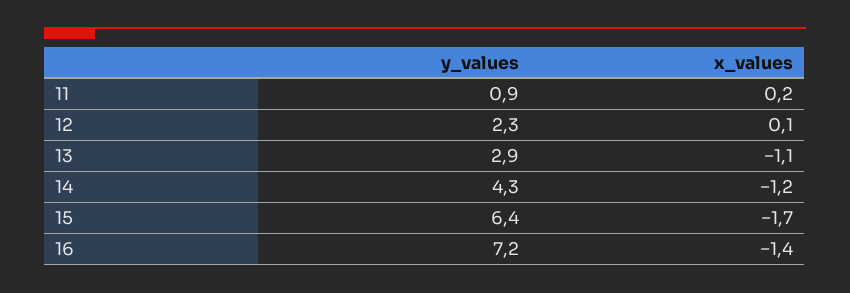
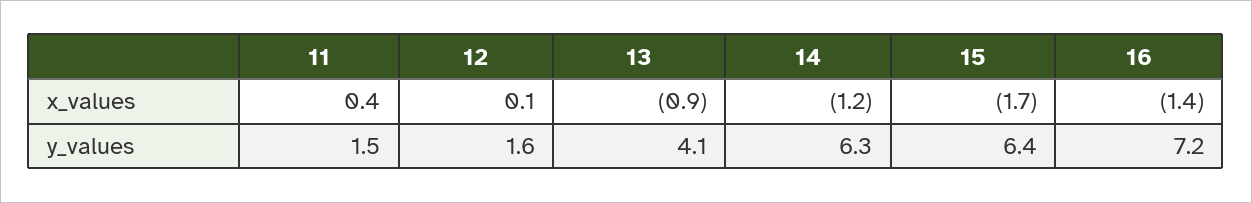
  {
    "y_values": {
-     "11": 0.9,
+     "11": 1.5,
-     "12": 2.3,
+     "12": 1.6,
-     "13": 2.9,
+     "13": 4.1,
-     "14": 4.3,
+     "14": 6.3,
      "15": 6.4,
      "16": 7.2
    },
    "x_values": {
-     "11": 0.2,
+     "11": 0.4,
      "12": 0.1,
-     "13": -1.1,
+     "13": -0.9,
      "14": -1.2,
      "15": -1.7,
      "16": -1.4
    }
  }

